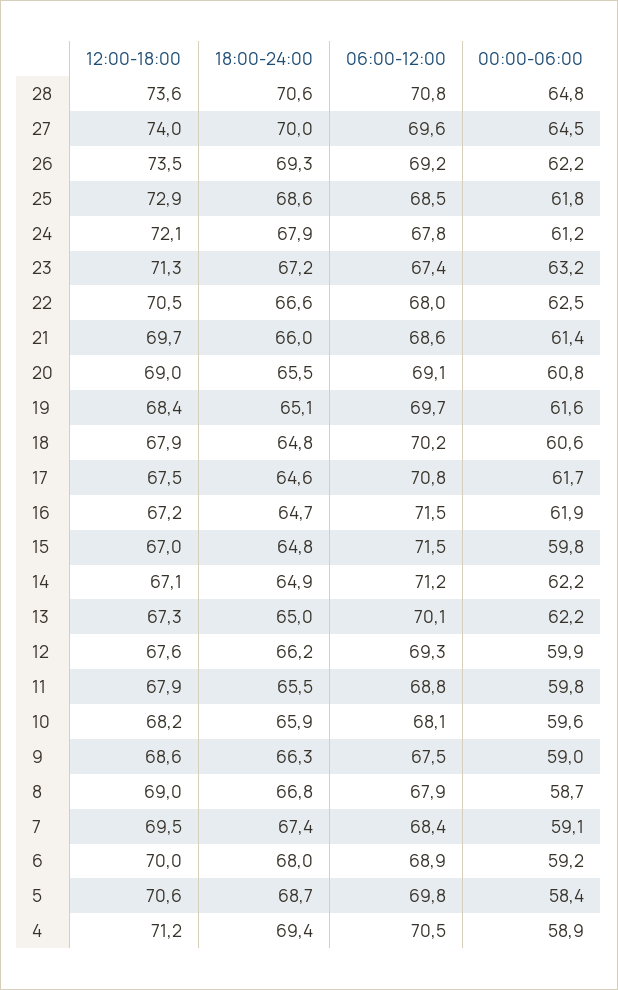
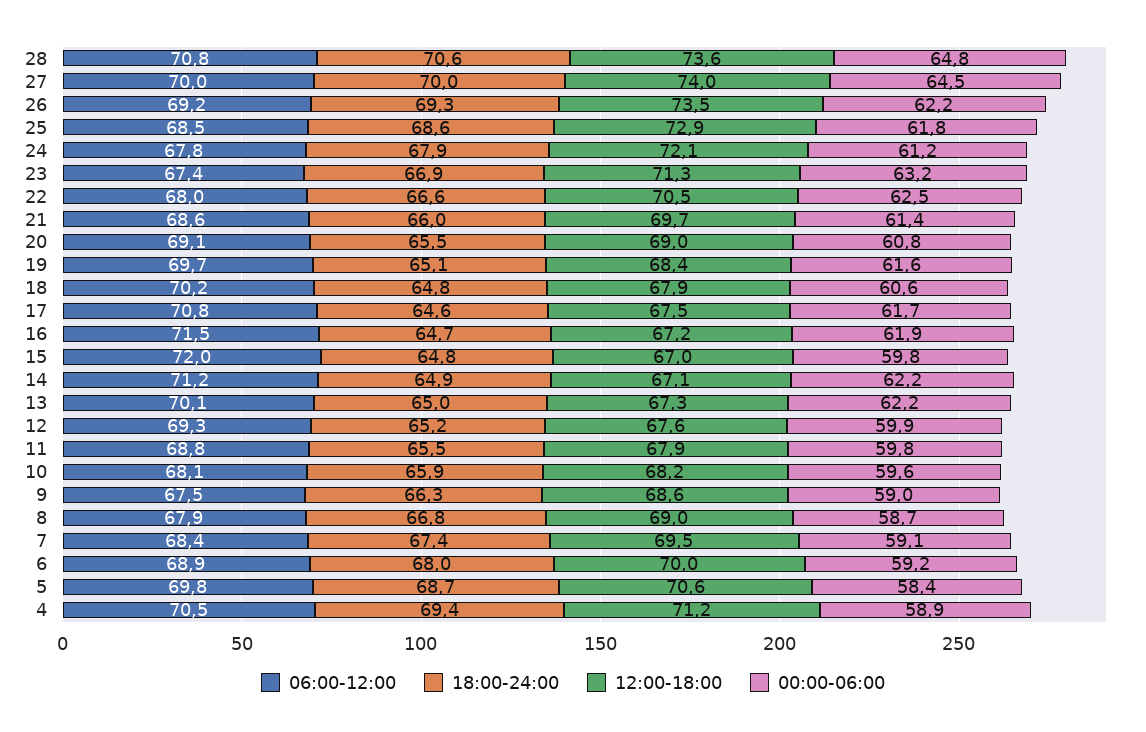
  {
    "12:00-18:00": {
      "28": 73.6,
      "27": 74,
      "26": 73.5,
      "25": 72.9,
      "24": 72.1,
      "23": 71.3,
      "22": 70.5,
      "21": 69.7,
      "20": 69,
      "19": 68.4,
      "18": 67.9,
      "17": 67.5,
      "16": 67.2,
      "15": 67,
      "14": 67.1,
      "13": 67.3,
      "12": 67.6,
      "11": 67.9,
      "10": 68.2,
      "9": 68.6,
      "8": 69,
      "7": 69.5,
      "6": 70,
      "5": 70.6,
      "4": 71.2
    },
    "18:00-24:00": {
      "28": 70.6,
      "27": 70,
      "26": 69.3,
      "25": 68.6,
      "24": 67.9,
-     "23": 67.2,
+     "23": 66.9,
      "22": 66.6,
      "21": 66,
      "20": 65.5,
      "19": 65.1,
      "18": 64.8,
      "17": 64.6,
      "16": 64.7,
      "15": 64.8,
      "14": 64.9,
      "13": 65,
-     "12": 66.2,
+     "12": 65.2,
      "11": 65.5,
      "10": 65.9,
      "9": 66.3,
      "8": 66.8,
      "7": 67.4,
      "6": 68,
      "5": 68.7,
      "4": 69.4
    },
    "06:00-12:00": {
      "28": 70.8,
-     "27": 69.6,
+     "27": 70,
      "26": 69.2,
      "25": 68.5,
      "24": 67.8,
      "23": 67.4,
      "22": 68,
      "21": 68.6,
      "20": 69.1,
      "19": 69.7,
      "18": 70.2,
      "17": 70.8,
      "16": 71.5,
-     "15": 71.5,
+     "15": 72,
      "14": 71.2,
      "13": 70.1,
      "12": 69.3,
      "11": 68.8,
      "10": 68.1,
      "9": 67.5,
      "8": 67.9,
      "7": 68.4,
      "6": 68.9,
      "5": 69.8,
      "4": 70.5
    },
    "00:00-06:00": {
      "28": 64.8,
      "27": 64.5,
      "26": 62.2,
      "25": 61.8,
      "24": 61.2,
      "23": 63.2,
      "22": 62.5,
      "21": 61.4,
      "20": 60.8,
      "19": 61.6,
      "18": 60.6,
      "17": 61.7,
      "16": 61.9,
      "15": 59.8,
      "14": 62.2,
      "13": 62.2,
      "12": 59.9,
      "11": 59.8,
      "10": 59.6,
      "9": 59,
      "8": 58.7,
      "7": 59.1,
      "6": 59.2,
      "5": 58.4,
      "4": 58.9
    }
  }

